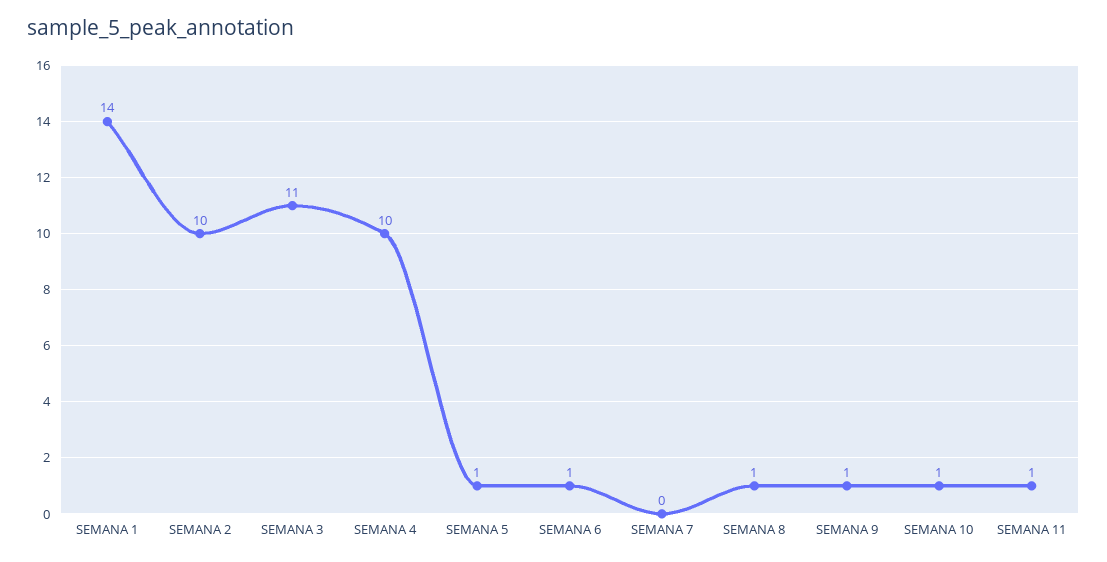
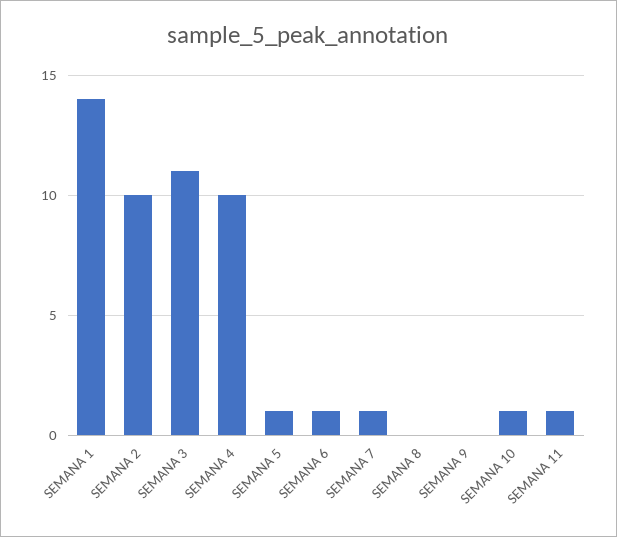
  {
    "SEMANA 1": 14,
    "SEMANA 2": 10,
    "SEMANA 3": 11,
    "SEMANA 4": 10,
    "SEMANA 5": 1,
    "SEMANA 6": 1,
-   "SEMANA 7": 0,
+   "SEMANA 7": 1,
-   "SEMANA 8": 1,
+   "SEMANA 8": 0,
-   "SEMANA 9": 1,
+   "SEMANA 9": 0,
    "SEMANA 10": 1,
    "SEMANA 11": 1
  }

